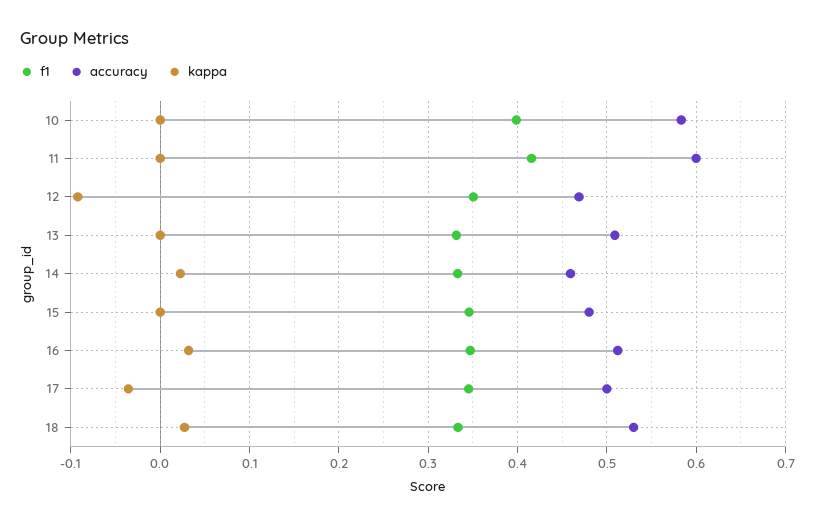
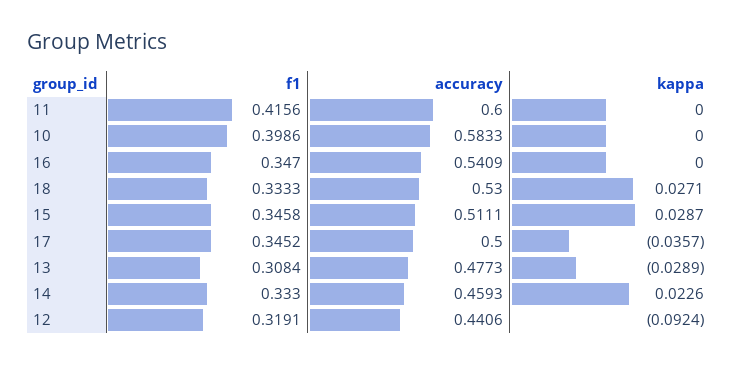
  {
    "f1": {
      "10": 0.3986,
      "11": 0.4156,
-     "12": 0.35,
+     "12": 0.3191,
-     "13": 0.33,
+     "13": 0.3084,
      "14": 0.333,
      "15": 0.3458,
      "16": 0.347,
      "17": 0.3452,
      "18": 0.3333
    },
    "accuracy": {
      "10": 0.5833,
      "11": 0.6,
-     "12": 0.47,
+     "12": 0.4406,
-     "13": 0.51,
+     "13": 0.4773,
      "14": 0.4593,
-     "15": 0.48,
+     "15": 0.5111,
-     "16": 0.51,
+     "16": 0.5409,
      "17": 0.5,
      "18": 0.53
    },
    "kappa": {
      "10": 0,
      "11": 0,
      "12": -0.0924,
-     "13": 0,
+     "13": -0.0289,
      "14": 0.0226,
-     "15": 0,
+     "15": 0.0287,
-     "16": 0.03,
+     "16": 0,
      "17": -0.0357,
      "18": 0.0271
    }
  }

